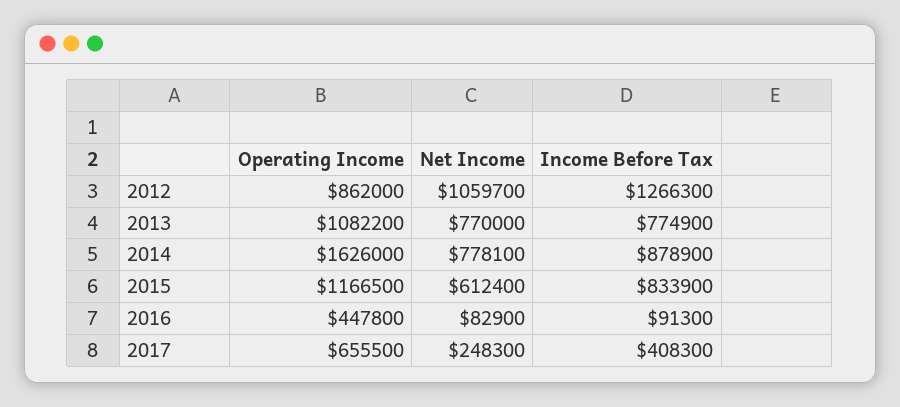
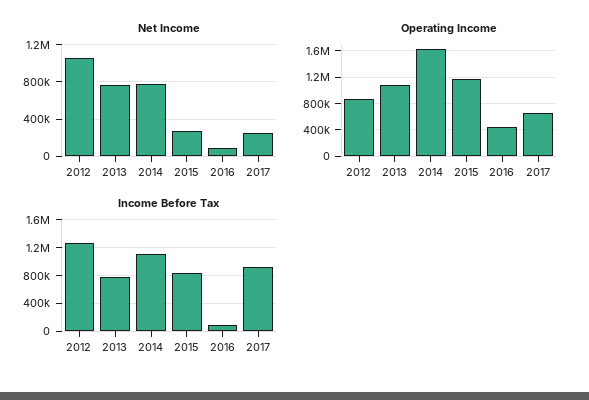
  {
    "Operating Income": {
      "2012": 862000,
      "2013": 1082200,
      "2014": 1626000,
      "2015": 1166500,
      "2016": 447800,
      "2017": 655500
    },
    "Net Income": {
      "2012": 1059700,
      "2013": 770000,
      "2014": 778100,
-     "2015": 612400,
+     "2015": 300000,
      "2016": 82900,
      "2017": 248300
    },
    "Income Before Tax": {
      "2012": 1266300,
      "2013": 774900,
-     "2014": 878900,
+     "2014": 1100000,
      "2015": 833900,
      "2016": 91300,
-     "2017": 408300
+     "2017": 900000
    }
  }

